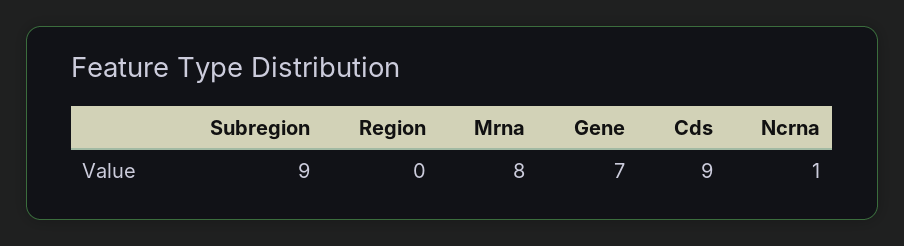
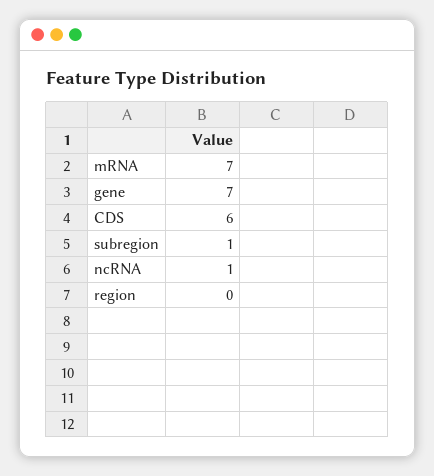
  {
-   "Subregion": 9,
+   "Subregion": 1,
    "Region": 0,
-   "Mrna": 8,
+   "Mrna": 7,
    "Gene": 7,
-   "Cds": 9,
+   "Cds": 6,
    "Ncrna": 1
  }

